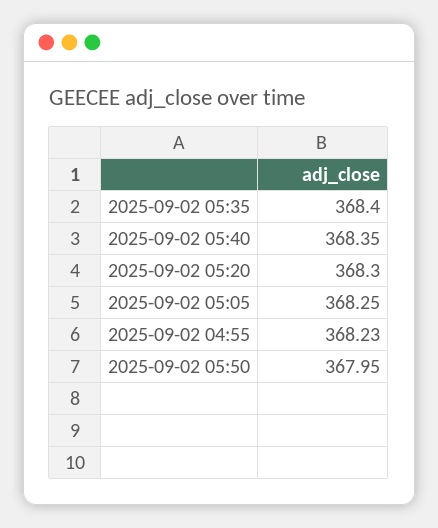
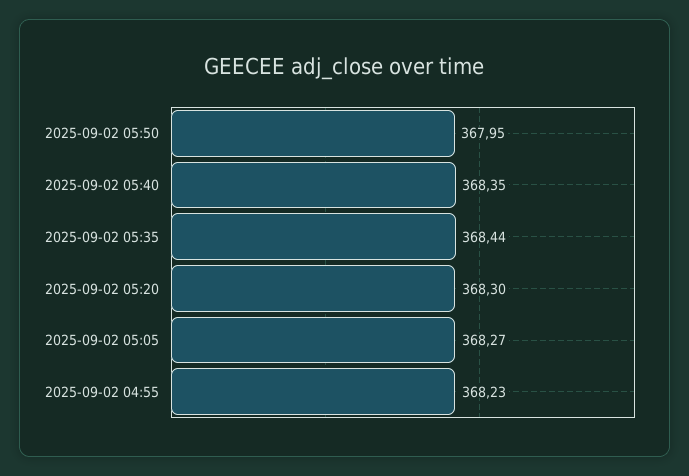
  {
-   "2025-09-02 05:35": 368.4,
+   "2025-09-02 05:35": 368.44,
    "2025-09-02 05:40": 368.35,
    "2025-09-02 05:20": 368.3,
-   "2025-09-02 05:05": 368.25,
+   "2025-09-02 05:05": 368.27,
    "2025-09-02 04:55": 368.23,
    "2025-09-02 05:50": 367.95
  }

